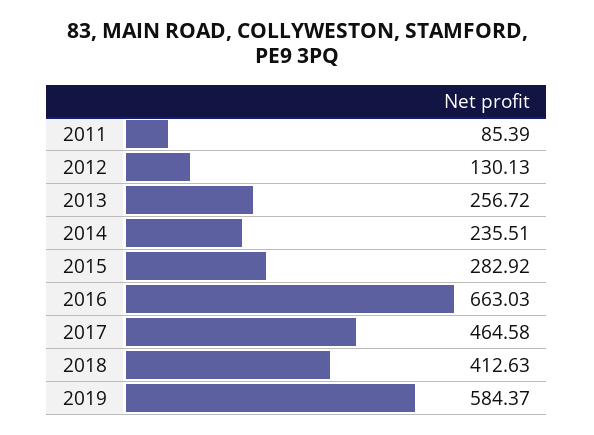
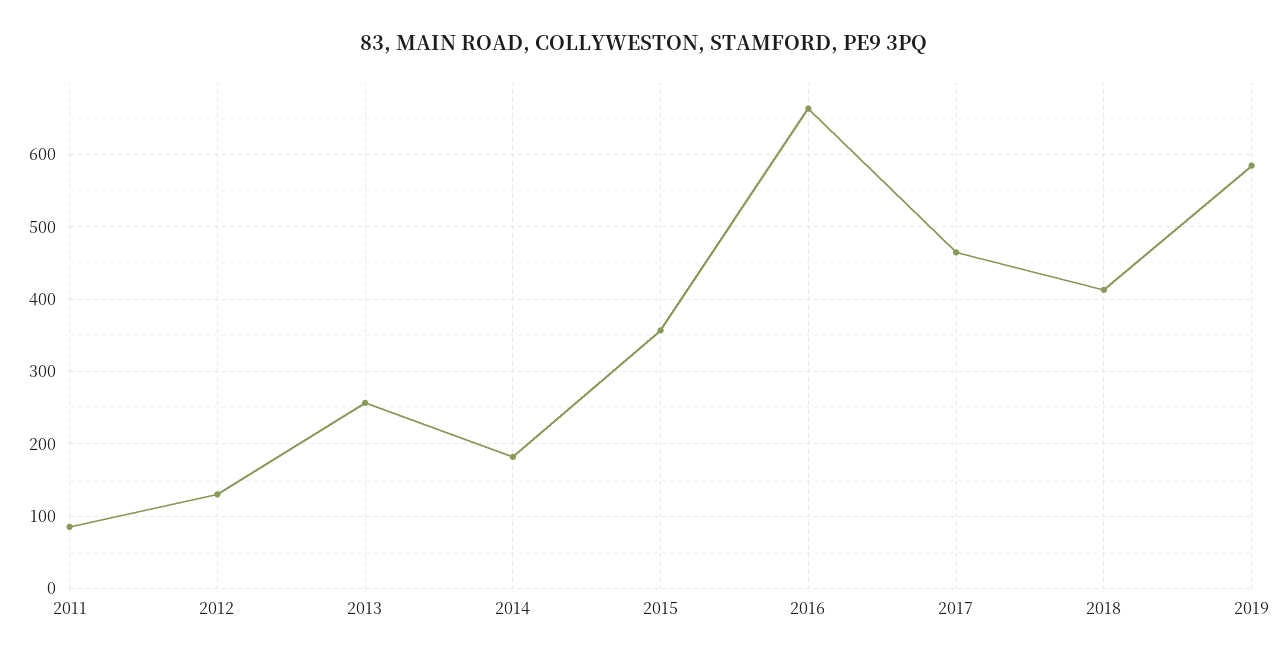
  {
    "2011": 85.39,
    "2012": 130.13,
    "2013": 256.72,
-   "2014": 235.51,
+   "2014": 180,
-   "2015": 282.92,
+   "2015": 360,
    "2016": 663.03,
    "2017": 464.58,
    "2018": 412.63,
    "2019": 584.37
  }

